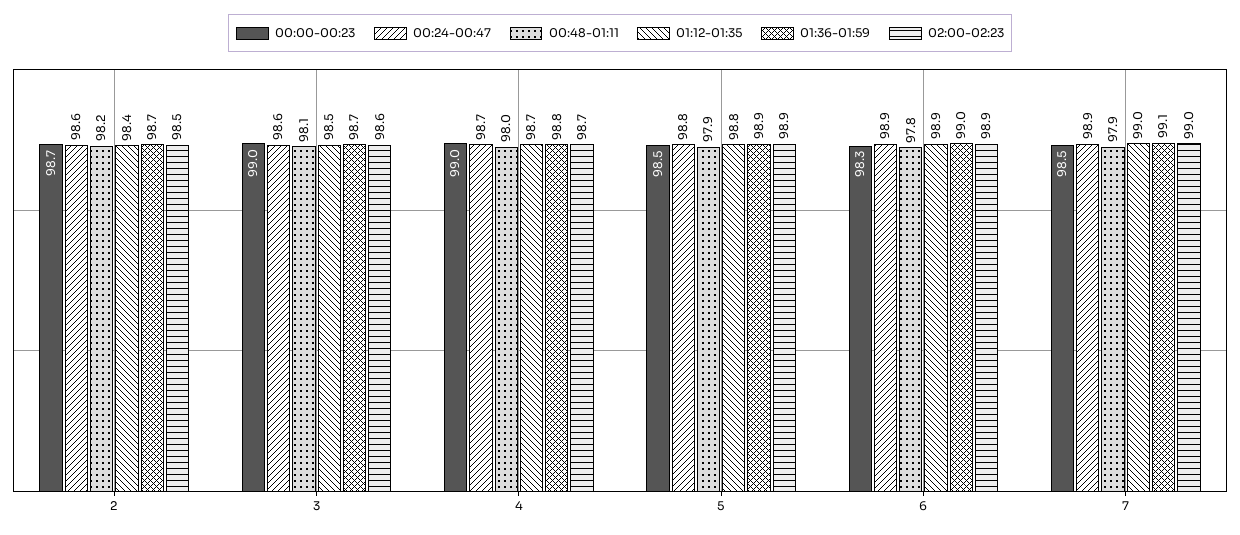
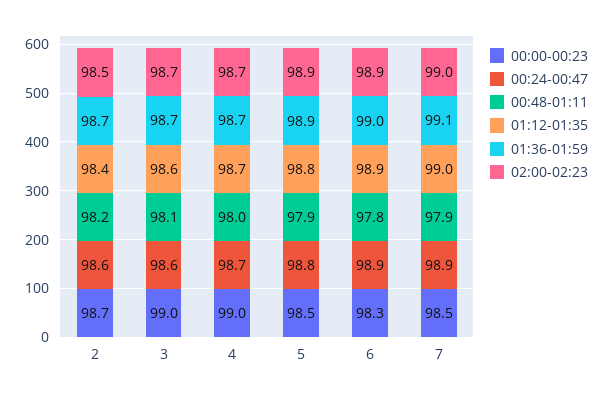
  {
    "00:00-00:23": {
      "2": 98.7,
      "3": 99,
      "4": 99,
      "5": 98.5,
      "6": 98.3,
      "7": 98.5
    },
    "00:24-00:47": {
      "2": 98.6,
      "3": 98.6,
      "4": 98.7,
      "5": 98.8,
      "6": 98.9,
      "7": 98.9
    },
    "00:48-01:11": {
      "2": 98.2,
      "3": 98.1,
      "4": 98,
      "5": 97.9,
      "6": 97.8,
      "7": 97.9
    },
    "01:12-01:35": {
      "2": 98.4,
-     "3": 98.5,
+     "3": 98.6,
      "4": 98.7,
      "5": 98.8,
      "6": 98.9,
      "7": 99
    },
    "01:36-01:59": {
      "2": 98.7,
      "3": 98.7,
-     "4": 98.8,
+     "4": 98.7,
      "5": 98.9,
      "6": 99,
      "7": 99.1
    },
    "02:00-02:23": {
      "2": 98.5,
-     "3": 98.6,
+     "3": 98.7,
      "4": 98.7,
      "5": 98.9,
      "6": 98.9,
      "7": 99
    }
  }

